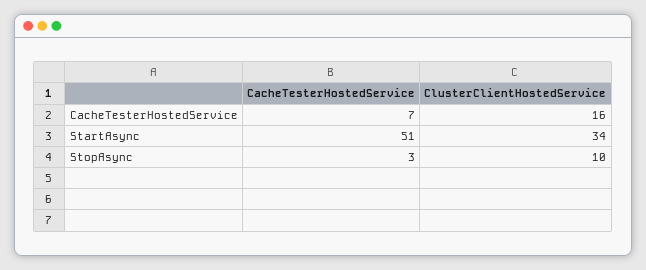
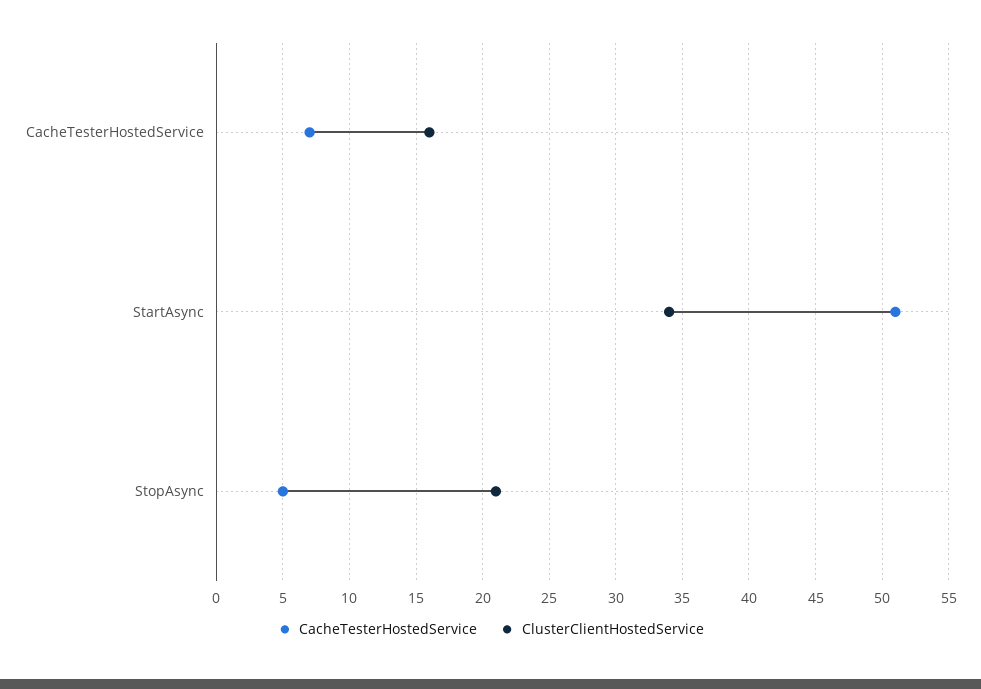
  {
    "CacheTesterHostedService": {
      "CacheTesterHostedService": 7,
      "StartAsync": 51,
-     "StopAsync": 3
+     "StopAsync": 5
    },
    "ClusterClientHostedService": {
      "CacheTesterHostedService": 16,
      "StartAsync": 34,
-     "StopAsync": 10
+     "StopAsync": 21
    }
  }

